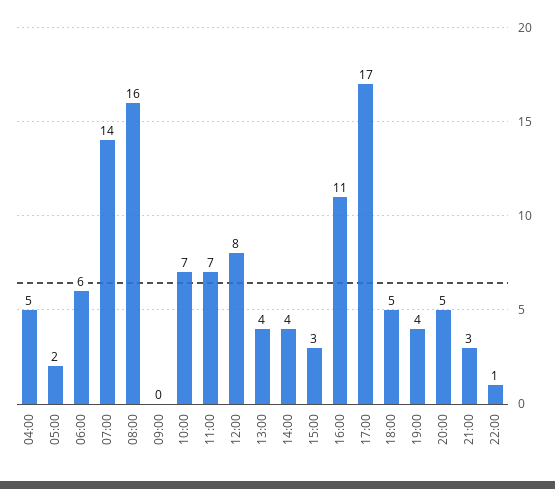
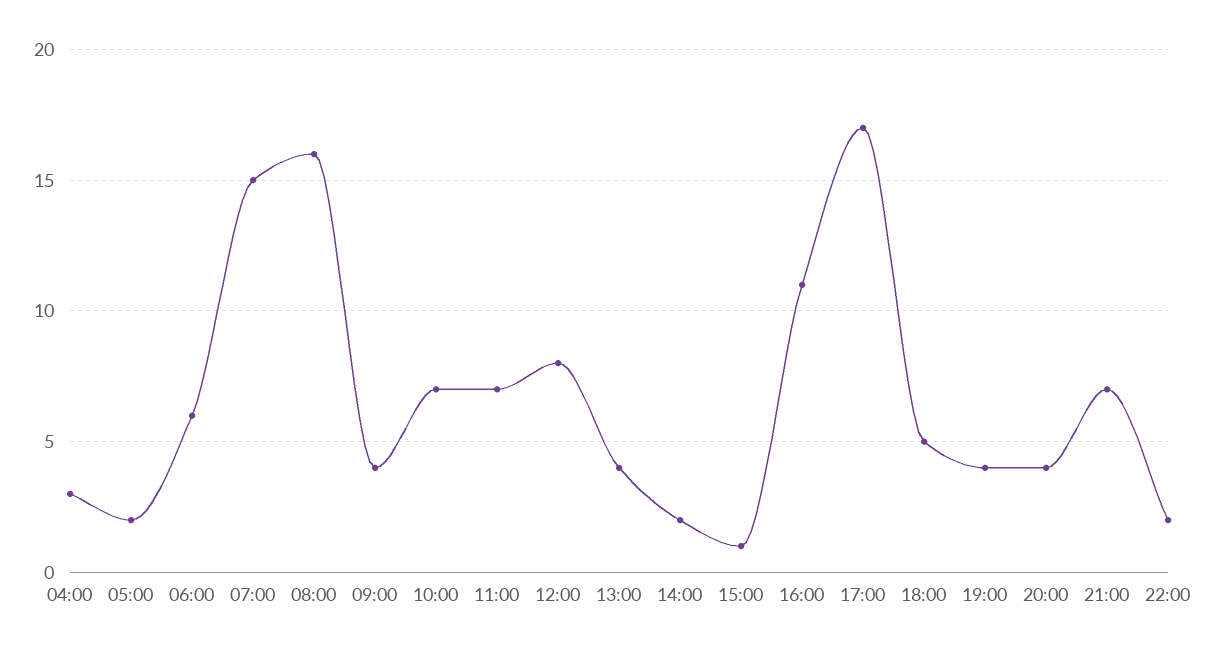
  {
-   "04:00": 5,
+   "04:00": 3,
    "05:00": 2,
    "06:00": 6,
-   "07:00": 14,
+   "07:00": 15,
    "08:00": 16,
-   "09:00": 0,
+   "09:00": 4,
    "10:00": 7,
    "11:00": 7,
    "12:00": 8,
    "13:00": 4,
-   "14:00": 4,
+   "14:00": 2,
-   "15:00": 3,
+   "15:00": 1,
    "16:00": 11,
    "17:00": 17,
    "18:00": 5,
    "19:00": 4,
-   "20:00": 5,
+   "20:00": 4,
-   "21:00": 3,
+   "21:00": 7,
-   "22:00": 1
+   "22:00": 2
  }

